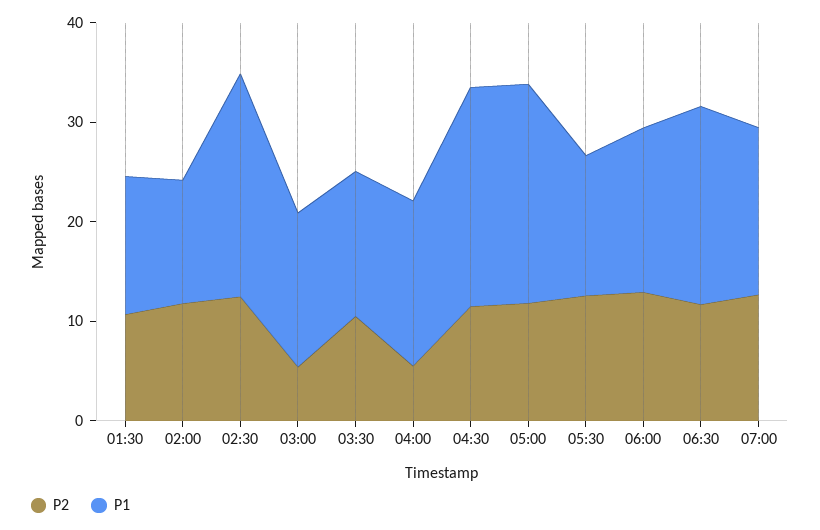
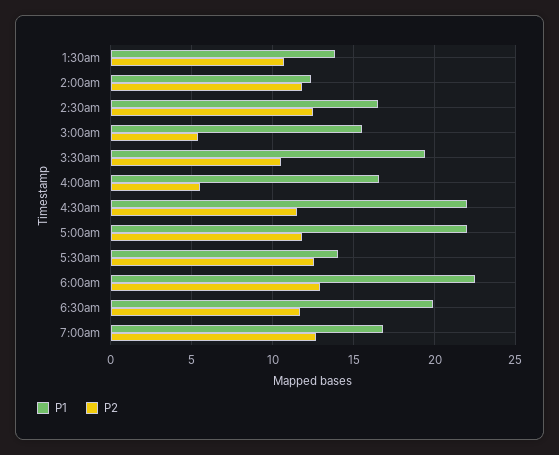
  {
    "P2": {
      "01:30": 10.5,
      "02:00": 12,
      "02:30": 12.5,
      "03:00": 5.5,
      "03:30": 10.5,
      "04:00": 5.5,
      "04:30": 11.5,
      "05:00": 12,
      "05:30": 12.5,
      "06:00": 13,
      "06:30": 11.5,
      "07:00": 12.5
    },
    "P1": {
      "01:30": 14,
      "02:00": 12.5,
-     "02:30": 22,
+     "02:30": 16.5,
      "03:00": 15.5,
-     "03:30": 14,
+     "03:30": 19.5,
      "04:00": 16.5,
      "04:30": 22,
      "05:00": 22,
      "05:30": 14,
-     "06:00": 16,
+     "06:00": 22.5,
      "06:30": 20,
      "07:00": 17
    }
  }

